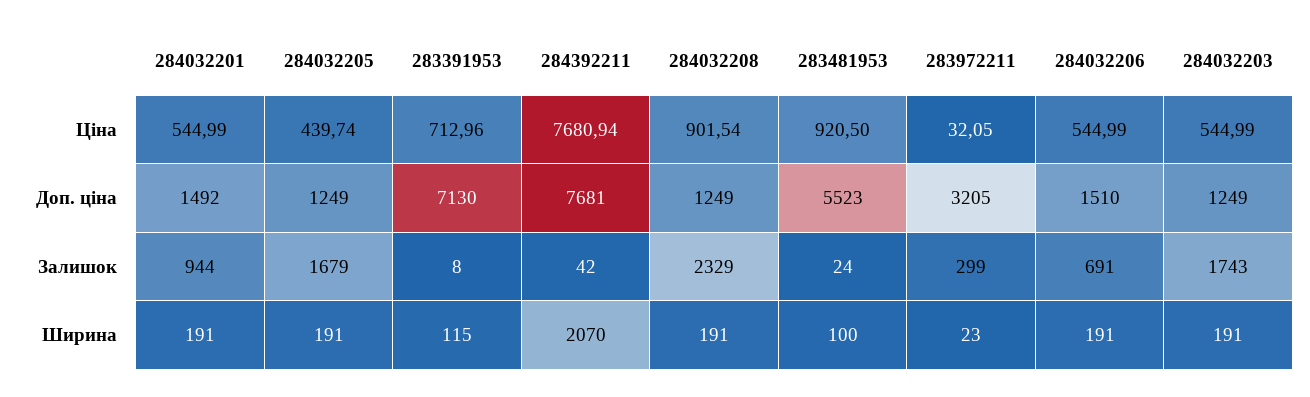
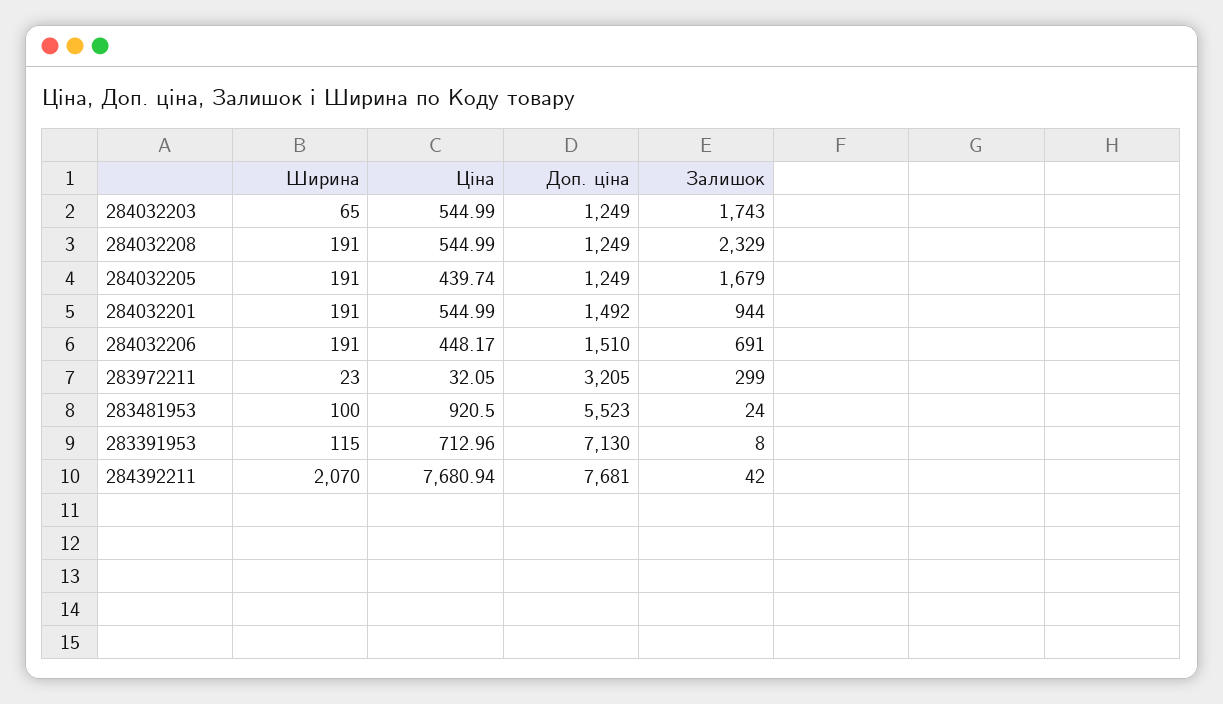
  {
    "284032201": {
      "Ціна": 544.99,
      "Доп. ціна": 1492,
      "Залишок": 944,
      "Ширина": 191
    },
    "284032205": {
      "Ціна": 439.74,
      "Доп. ціна": 1249,
      "Залишок": 1679,
      "Ширина": 191
    },
    "283391953": {
      "Ціна": 712.96,
      "Доп. ціна": 7130,
      "Залишок": 8,
      "Ширина": 115
    },
    "284392211": {
      "Ціна": 7680.94,
      "Доп. ціна": 7681,
      "Залишок": 42,
      "Ширина": 2070
    },
    "284032208": {
-     "Ціна": 901.54,
+     "Ціна": 544.99,
      "Доп. ціна": 1249,
      "Залишок": 2329,
      "Ширина": 191
    },
    "283481953": {
      "Ціна": 920.5,
      "Доп. ціна": 5523,
      "Залишок": 24,
      "Ширина": 100
    },
    "283972211": {
      "Ціна": 32.05,
      "Доп. ціна": 3205,
      "Залишок": 299,
      "Ширина": 23
    },
    "284032206": {
-     "Ціна": 544.99,
+     "Ціна": 448.17,
      "Доп. ціна": 1510,
      "Залишок": 691,
      "Ширина": 191
    },
    "284032203": {
      "Ціна": 544.99,
      "Доп. ціна": 1249,
      "Залишок": 1743,
-     "Ширина": 191
+     "Ширина": 65
    }
  }

